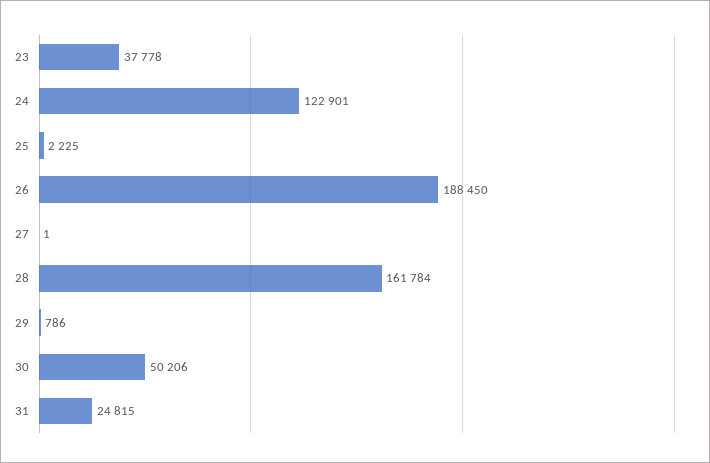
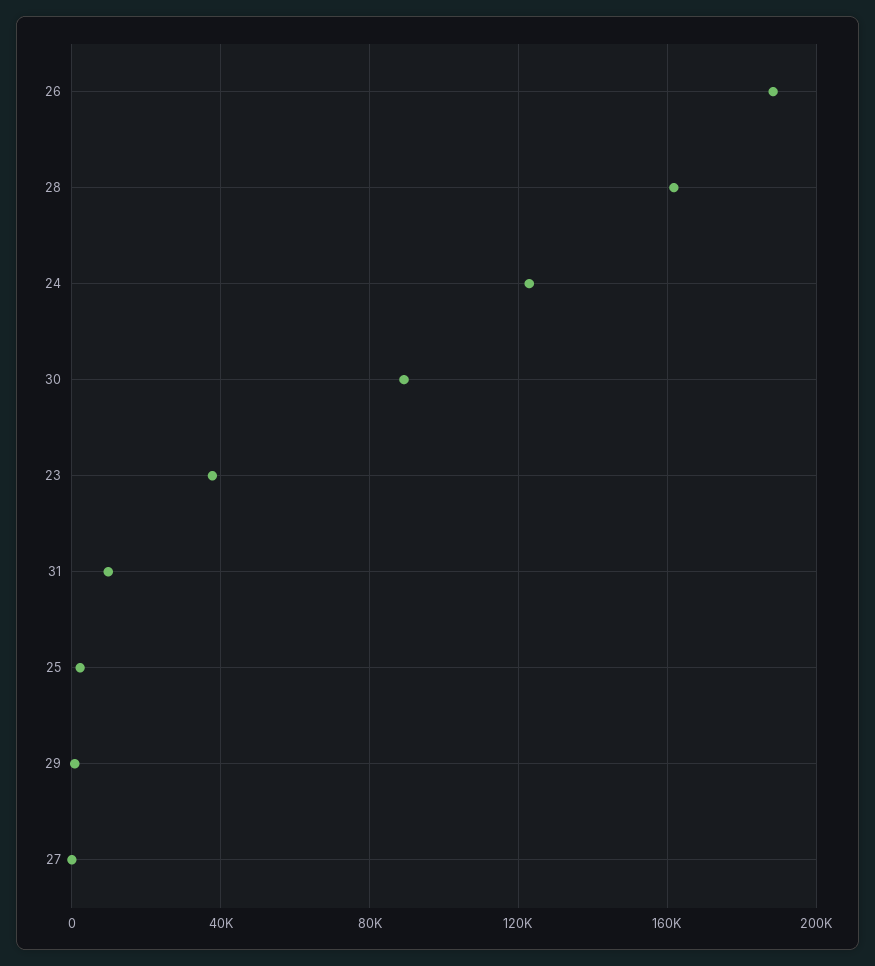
  {
    "23": 37778,
    "24": 122901,
    "25": 2225,
    "26": 188450,
    "27": 1,
    "28": 161784,
    "29": 786,
-   "30": 50206,
+   "30": 90000,
-   "31": 24815
+   "31": 10000
  }

